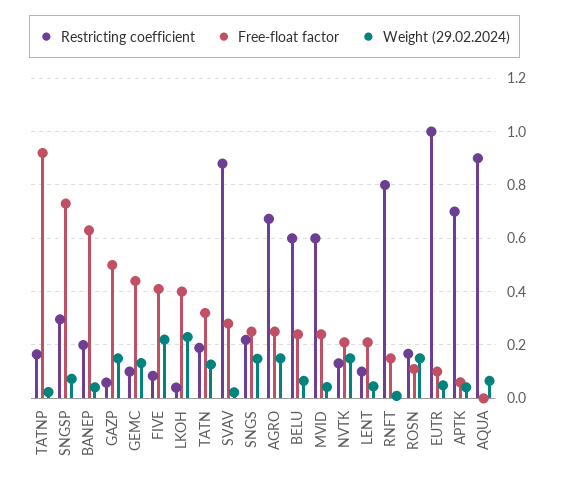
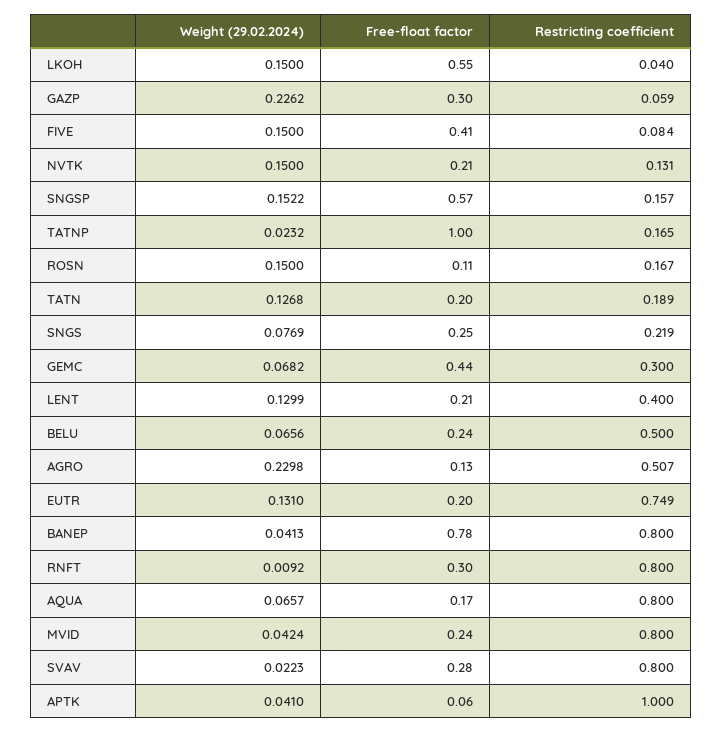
  {
    "Restricting coefficient": {
      "TATNP": 0.165,
-     "SNGSP": 0.3,
+     "SNGSP": 0.157,
-     "BANEP": 0.2,
+     "BANEP": 0.8,
      "GAZP": 0.059,
-     "GEMC": 0.1,
+     "GEMC": 0.3,
      "FIVE": 0.084,
      "LKOH": 0.04,
      "TATN": 0.189,
-     "SVAV": 0.875,
+     "SVAV": 0.8,
      "SNGS": 0.219,
-     "AGRO": 0.675,
+     "AGRO": 0.507,
-     "BELU": 0.6,
+     "BELU": 0.5,
-     "MVID": 0.6,
+     "MVID": 0.8,
      "NVTK": 0.131,
-     "LENT": 0.1,
+     "LENT": 0.4,
      "RNFT": 0.8,
      "ROSN": 0.167,
-     "EUTR": 1,
+     "EUTR": 0.749,
-     "APTK": 0.7,
+     "APTK": 1,
-     "AQUA": 0.9
+     "AQUA": 0.8
    },
    "Free-float factor": {
-     "TATNP": 0.925,
+     "TATNP": 1,
-     "SNGSP": 0.725,
+     "SNGSP": 0.57,
-     "BANEP": 0.625,
+     "BANEP": 0.78,
-     "GAZP": 0.5,
+     "GAZP": 0.3,
      "GEMC": 0.44,
      "FIVE": 0.41,
-     "LKOH": 0.4,
+     "LKOH": 0.55,
-     "TATN": 0.325,
+     "TATN": 0.2,
      "SVAV": 0.28,
      "SNGS": 0.25,
-     "AGRO": 0.25,
+     "AGRO": 0.13,
      "BELU": 0.24,
      "MVID": 0.24,
      "NVTK": 0.21,
      "LENT": 0.21,
-     "RNFT": 0.15,
+     "RNFT": 0.3,
      "ROSN": 0.11,
-     "EUTR": 0.1,
+     "EUTR": 0.2,
      "APTK": 0.06,
-     "AQUA": 0
+     "AQUA": 0.17
    },
    "Weight (29.02.2024)": {
      "TATNP": 0.0232,
-     "SNGSP": 0.075,
+     "SNGSP": 0.1522,
      "BANEP": 0.0413,
-     "GAZP": 0.15,
+     "GAZP": 0.2262,
-     "GEMC": 0.125,
+     "GEMC": 0.0682,
-     "FIVE": 0.225,
+     "FIVE": 0.15,
-     "LKOH": 0.225,
+     "LKOH": 0.15,
      "TATN": 0.1268,
      "SVAV": 0.0223,
-     "SNGS": 0.15,
+     "SNGS": 0.0769,
-     "AGRO": 0.15,
+     "AGRO": 0.2298,
      "BELU": 0.0656,
      "MVID": 0.0424,
      "NVTK": 0.15,
-     "LENT": 0.05,
+     "LENT": 0.1299,
      "RNFT": 0.0092,
      "ROSN": 0.15,
-     "EUTR": 0.05,
+     "EUTR": 0.131,
      "APTK": 0.041,
      "AQUA": 0.0657
    }
  }

